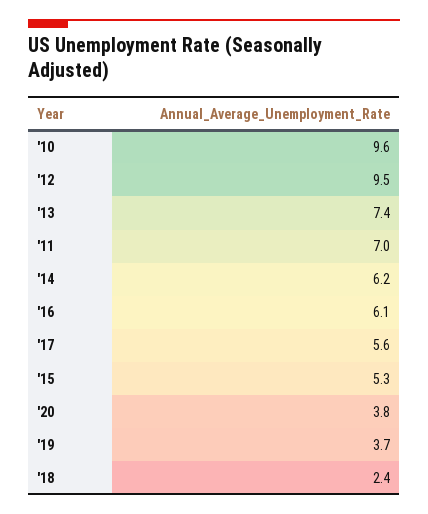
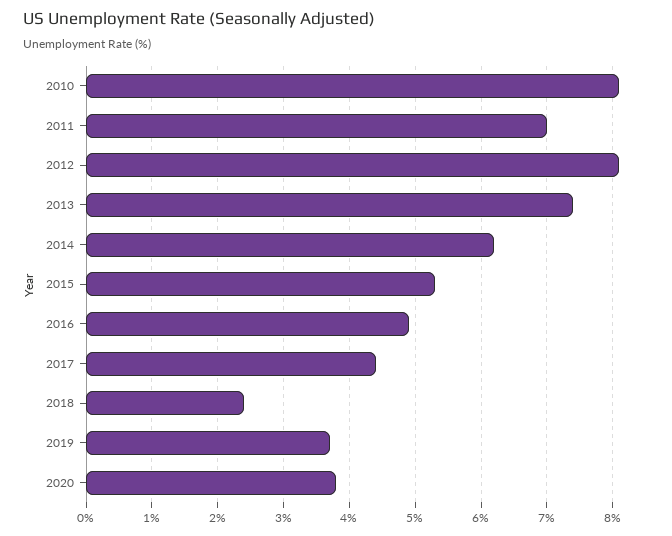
  {
-   "'10": 9.6,
+   "'10": 8.1,
-   "'12": 9.5,
+   "'12": 8.1,
    "'13": 7.4,
    "'11": 7,
    "'14": 6.2,
-   "'16": 6.1,
+   "'16": 4.9,
-   "'17": 5.6,
+   "'17": 4.4,
    "'15": 5.3,
    "'20": 3.8,
    "'19": 3.7,
    "'18": 2.4
  }

